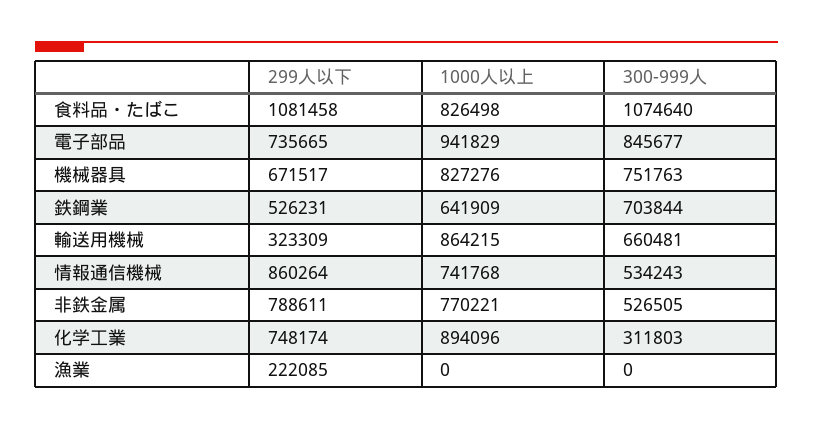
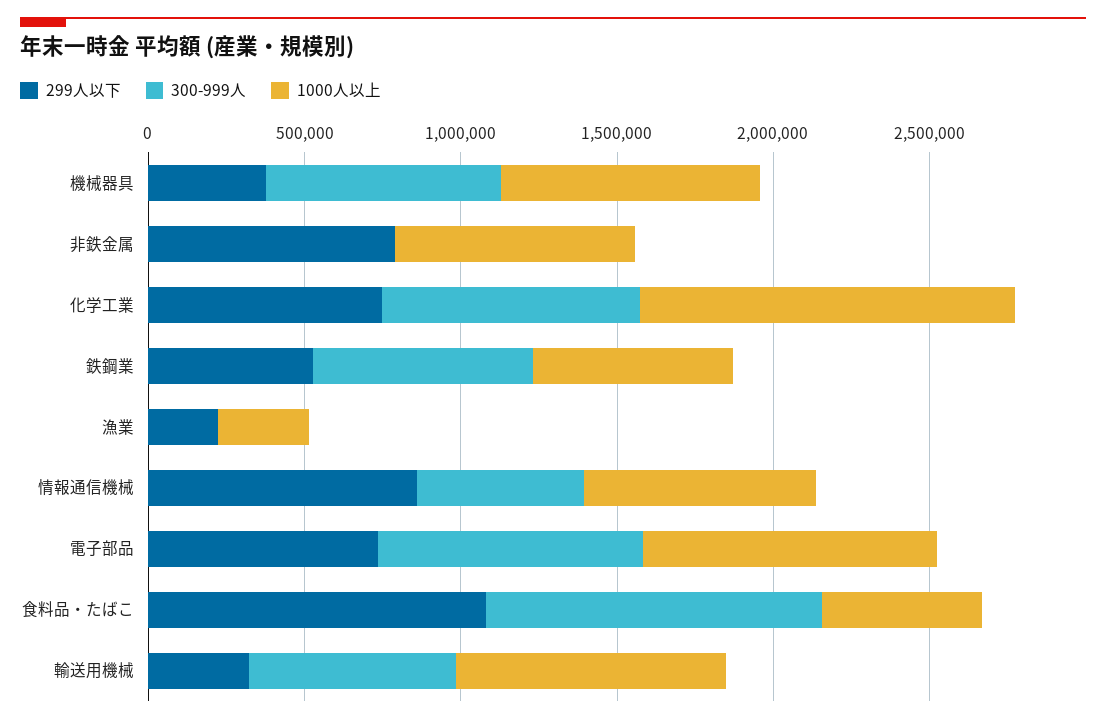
  {
    "299人以下": {
      "食料品・たばこ": 1081458,
      "電子部品": 735665,
-     "機械器具": 671517,
+     "機械器具": 400000,
      "鉄鋼業": 526231,
      "輸送用機械": 323309,
      "情報通信機械": 860264,
      "非鉄金属": 788611,
      "化学工業": 748174,
      "漁業": 222085
    },
    "1000人以上": {
-     "食料品・たばこ": 826498,
+     "食料品・たばこ": 500000,
      "電子部品": 941829,
      "機械器具": 827276,
      "鉄鋼業": 641909,
      "輸送用機械": 864215,
      "情報通信機械": 741768,
      "非鉄金属": 770221,
-     "化学工業": 894096,
+     "化学工業": 1200000,
-     "漁業": 0
+     "漁業": 300000
    },
    "300-999人": {
      "食料品・たばこ": 1074640,
      "電子部品": 845677,
      "機械器具": 751763,
      "鉄鋼業": 703844,
      "輸送用機械": 660481,
      "情報通信機械": 534243,
-     "非鉄金属": 526505,
+     "非鉄金属": 0,
-     "化学工業": 311803,
+     "化学工業": 800000,
      "漁業": 0
    }
  }

